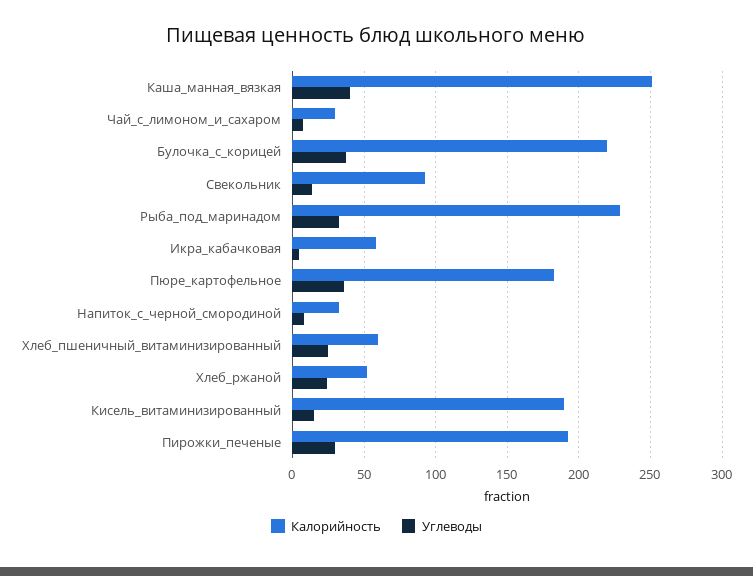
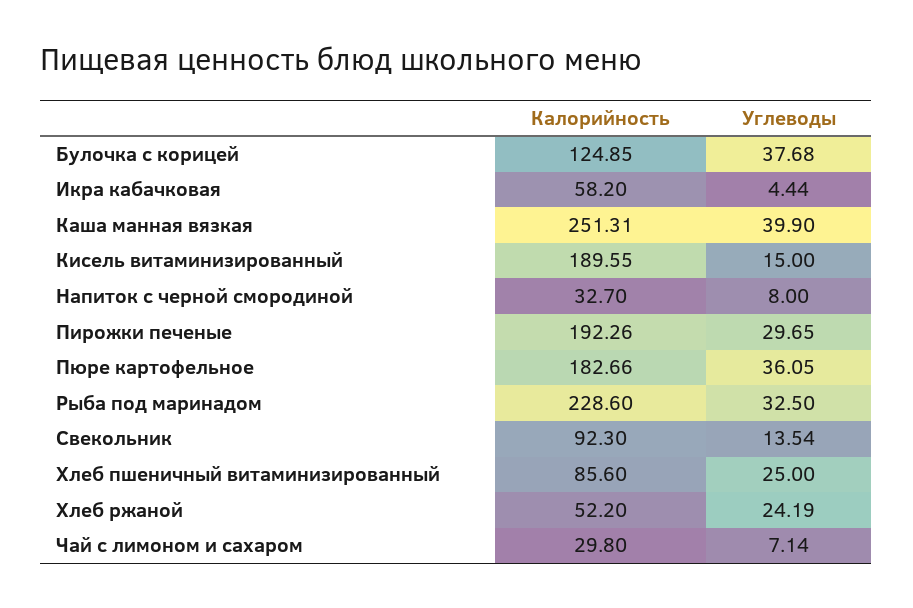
  {
    "Калорийность": {
      "Каша_манная_вязкая": 251.31,
      "Чай_с_лимоном_и_сахаром": 29.8,
-     "Булочка_с_корицей": 220,
+     "Булочка_с_корицей": 124.85,
      "Свекольник": 92.3,
      "Рыба_под_маринадом": 228.6,
      "Икра_кабачковая": 58.2,
      "Пюре_картофельное": 182.66,
      "Напиток_с_черной_смородиной": 32.7,
-     "Хлеб_пшеничный_витаминизированный": 60,
+     "Хлеб_пшеничный_витаминизированный": 85.6,
      "Хлеб_ржаной": 52.2,
      "Кисель_витаминизированный": 189.55,
      "Пирожки_печеные": 192.26
    },
    "Углеводы": {
      "Каша_манная_вязкая": 39.9,
      "Чай_с_лимоном_и_сахаром": 7.14,
      "Булочка_с_корицей": 37.68,
      "Свекольник": 13.54,
      "Рыба_под_маринадом": 32.5,
      "Икра_кабачковая": 4.44,
      "Пюре_картофельное": 36.05,
      "Напиток_с_черной_смородиной": 8,
      "Хлеб_пшеничный_витаминизированный": 25,
      "Хлеб_ржаной": 24.19,
      "Кисель_витаминизированный": 15,
      "Пирожки_печеные": 29.65
    }
  }

